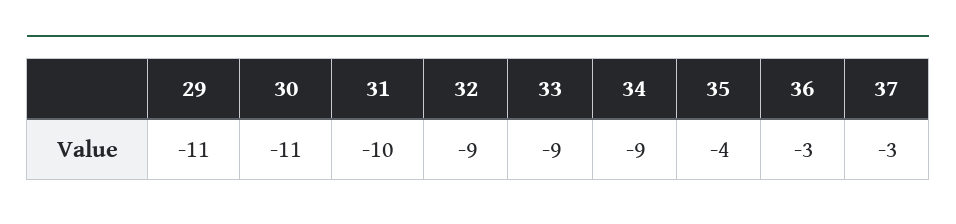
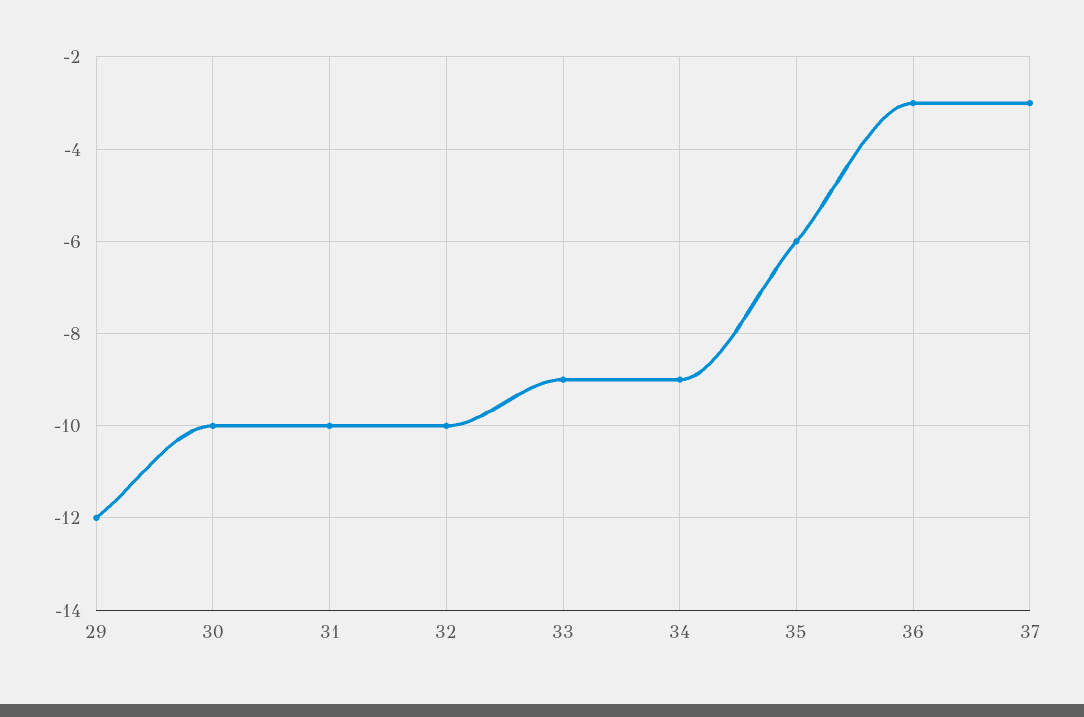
  {
-   "29": -11,
+   "29": -12,
-   "30": -11,
+   "30": -10,
    "31": -10,
-   "32": -9,
+   "32": -10,
    "33": -9,
    "34": -9,
-   "35": -4,
+   "35": -6,
    "36": -3,
    "37": -3
  }

